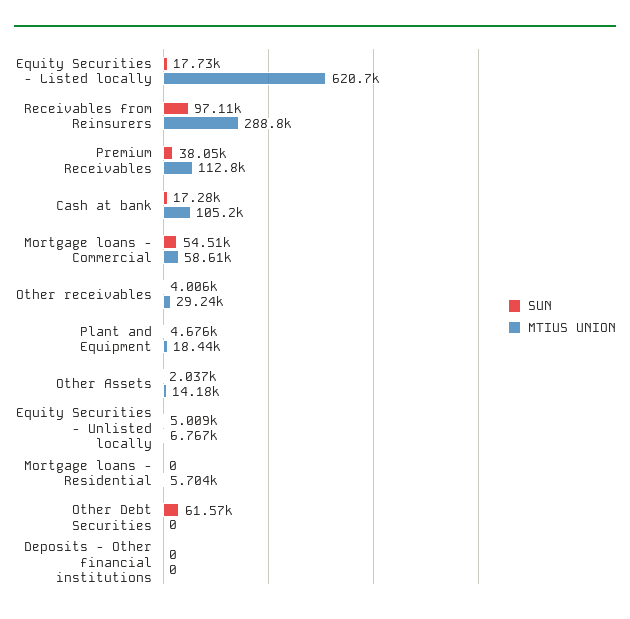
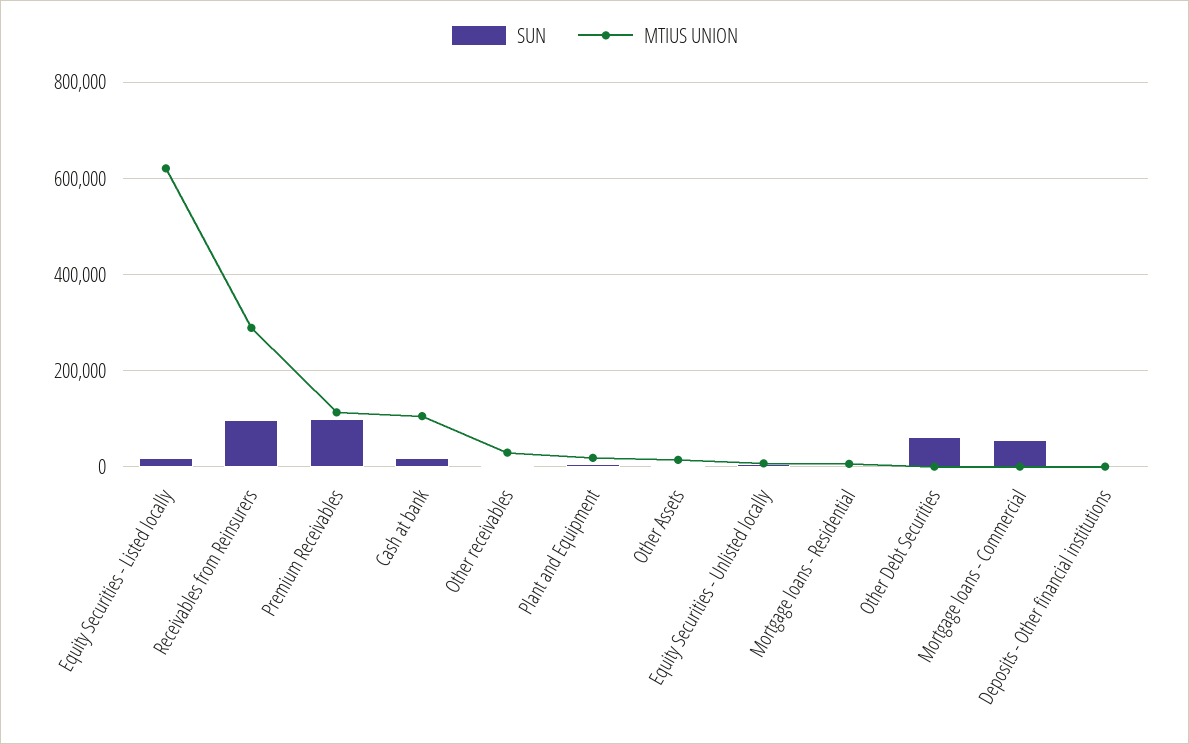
  {
    "SUN": {
      "Equity Securities - Listed locally": 17730,
      "Receivables from Reinsurers": 97110,
-     "Premium Receivables": 38050,
+     "Premium Receivables": 100000,
      "Cash at bank": 17280,
      "Mortgage loans - Commercial": 54510,
      "Other receivables": 4006,
      "Plant and Equipment": 4676,
      "Other Assets": 2037,
      "Equity Securities - Unlisted locally": 5009,
      "Mortgage loans - Residential": 0,
      "Other Debt Securities": 61570,
      "Deposits - Other financial institutions": 0
    },
    "MTIUS UNION": {
      "Equity Securities - Listed locally": 620700,
      "Receivables from Reinsurers": 288800,
      "Premium Receivables": 112800,
      "Cash at bank": 105200,
-     "Mortgage loans - Commercial": 58610,
+     "Mortgage loans - Commercial": 0,
      "Other receivables": 29240,
      "Plant and Equipment": 18440,
      "Other Assets": 14180,
      "Equity Securities - Unlisted locally": 6767,
      "Mortgage loans - Residential": 5704,
      "Other Debt Securities": 0,
      "Deposits - Other financial institutions": 0
    }
  }

